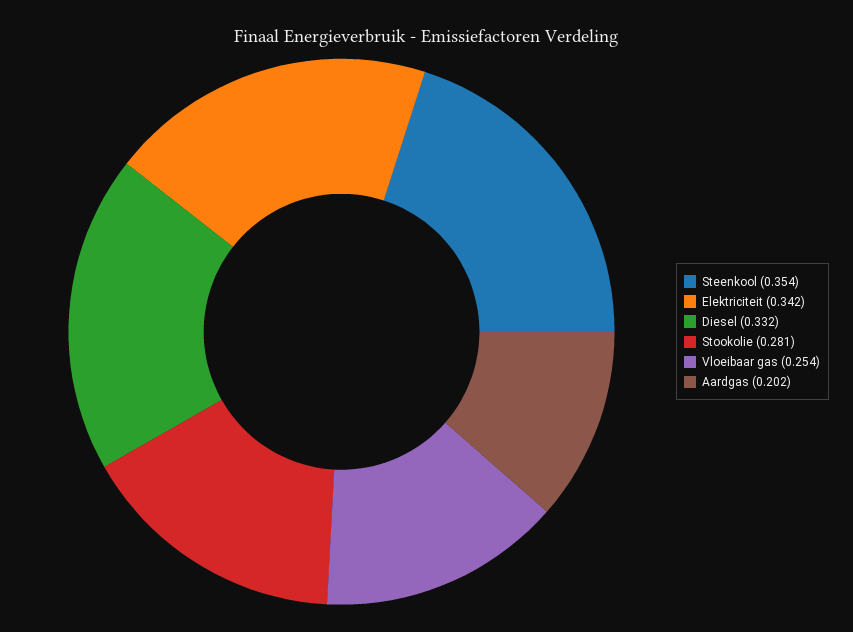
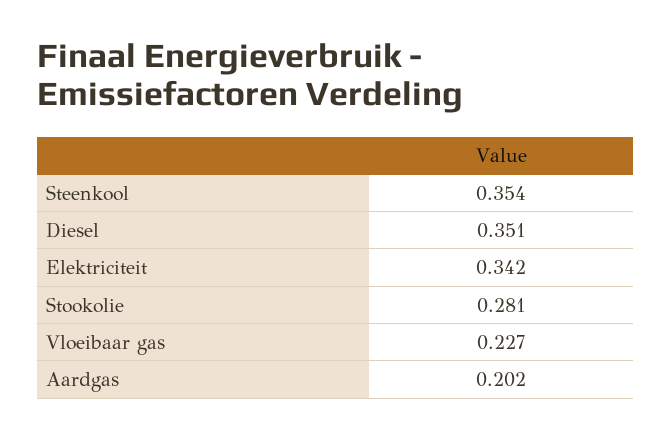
  {
    "Steenkool": 0.354,
    "Elektriciteit": 0.342,
-   "Diesel": 0.332,
+   "Diesel": 0.351,
    "Stookolie": 0.281,
-   "Vloeibaar gas": 0.254,
+   "Vloeibaar gas": 0.227,
    "Aardgas": 0.202
  }

